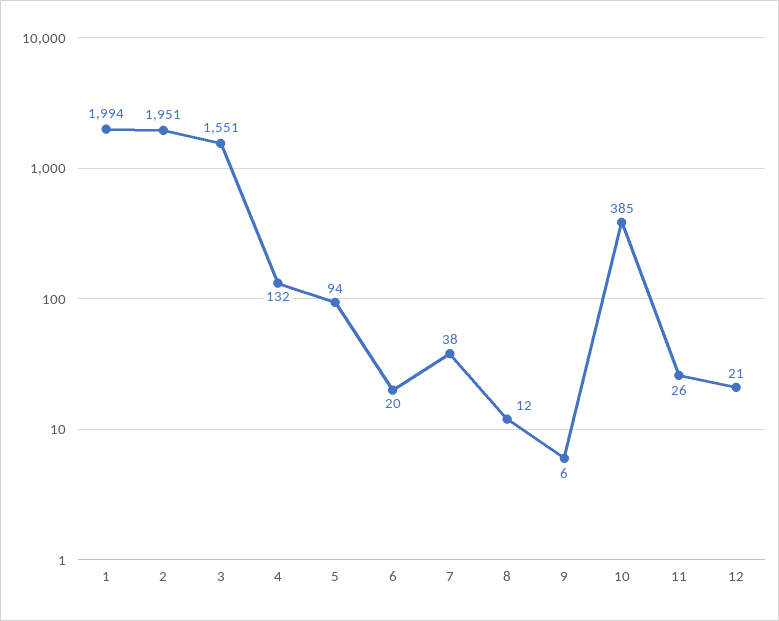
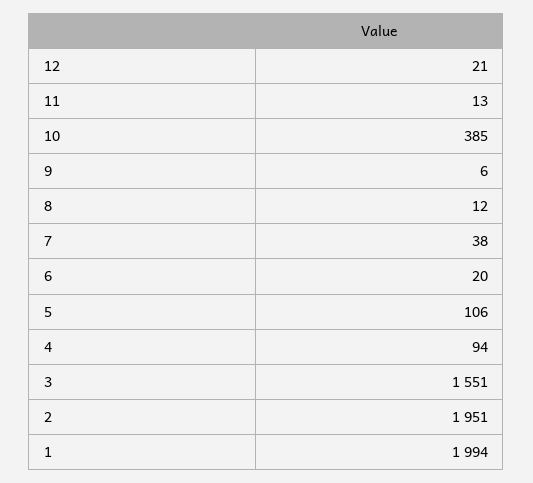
  {
    "1": 1994,
    "2": 1951,
    "3": 1551,
-   "4": 132,
+   "4": 94,
-   "5": 94,
+   "5": 106,
    "6": 20,
    "7": 38,
    "8": 12,
    "9": 6,
    "10": 385,
-   "11": 26,
+   "11": 13,
    "12": 21
  }

